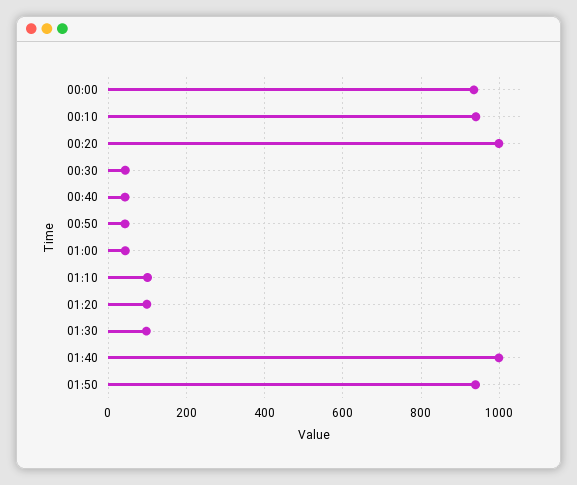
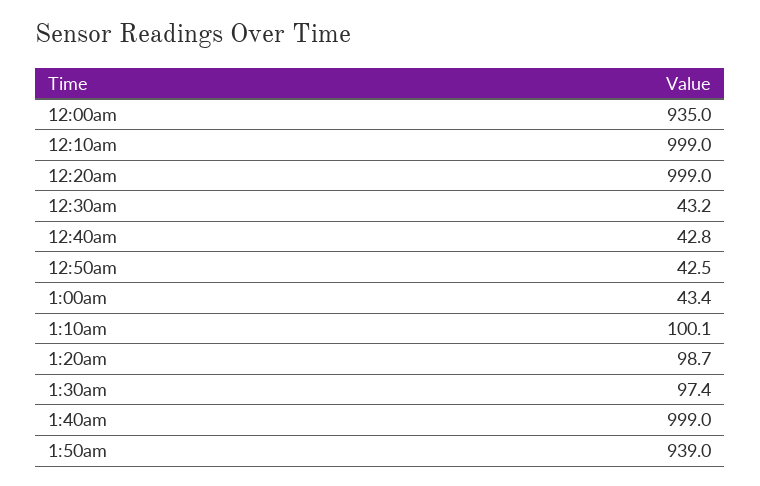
  {
    "00:00": 935,
-   "00:10": 940,
+   "00:10": 999,
    "00:20": 999,
    "00:30": 43.2,
    "00:40": 42.8,
    "00:50": 42.5,
    "01:00": 43.4,
    "01:10": 100.1,
    "01:20": 98.7,
    "01:30": 97.4,
    "01:40": 999,
    "01:50": 939
  }

